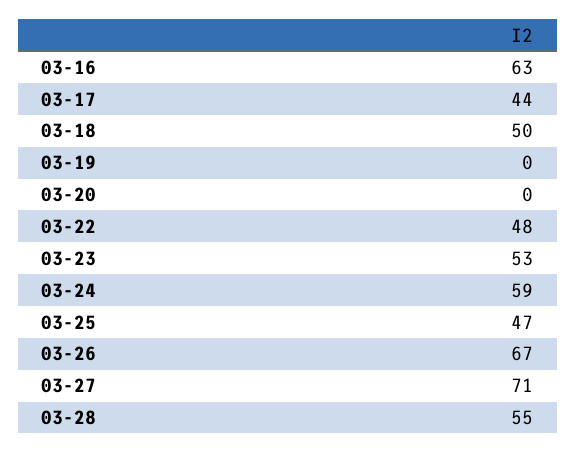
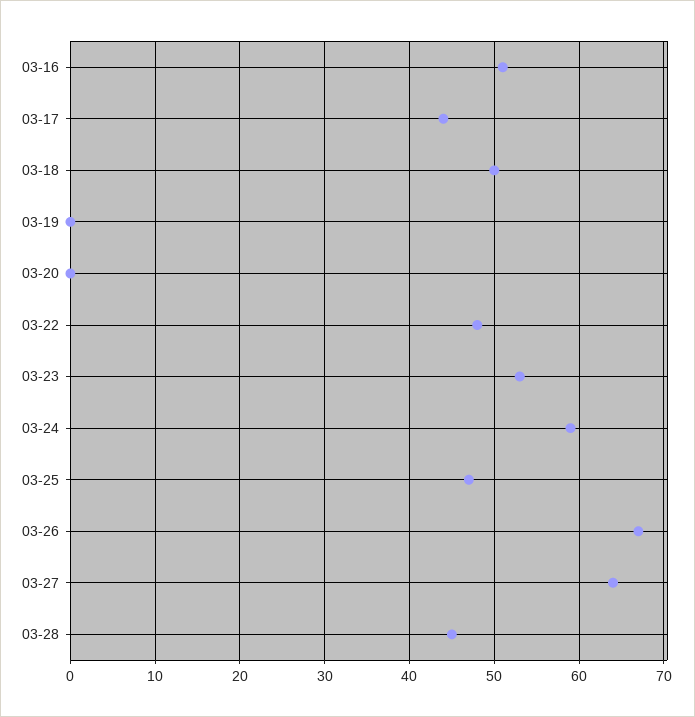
  {
-   "03-16": 63,
+   "03-16": 51,
    "03-17": 44,
    "03-18": 50,
    "03-19": 0,
    "03-20": 0,
    "03-22": 48,
    "03-23": 53,
    "03-24": 59,
    "03-25": 47,
    "03-26": 67,
-   "03-27": 71,
+   "03-27": 64,
-   "03-28": 55
+   "03-28": 45
  }

